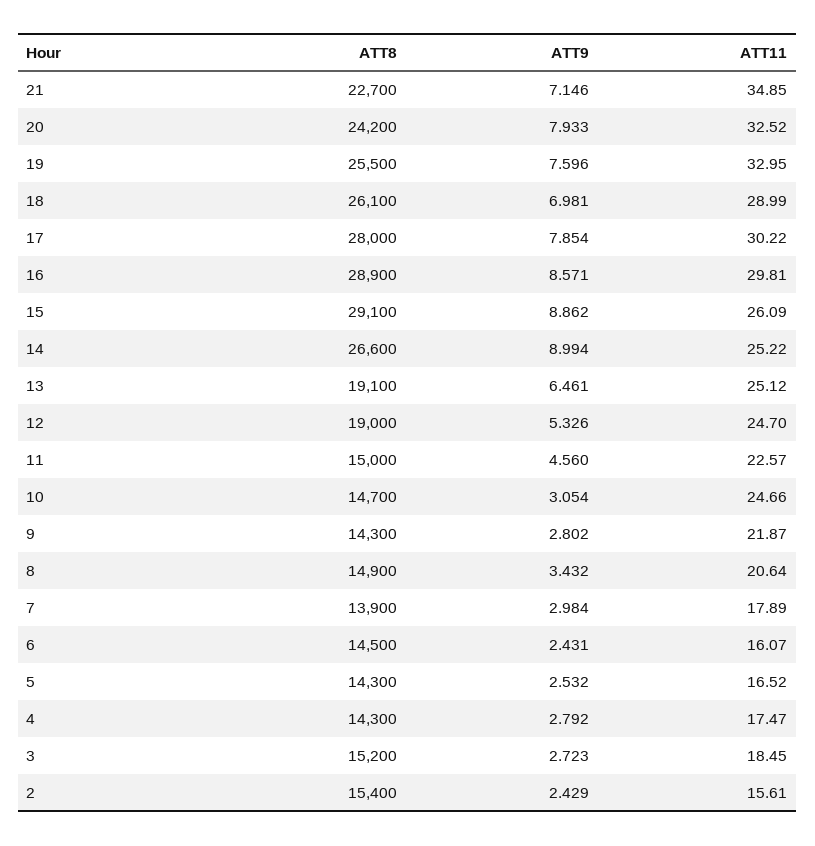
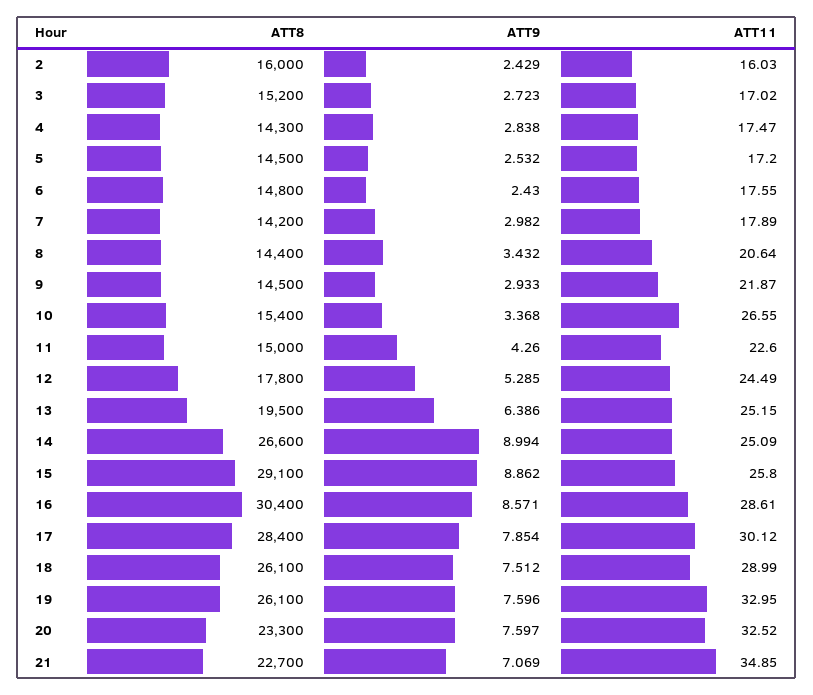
  {
    "ATT8": {
      "21": 22700,
-     "20": 24200,
+     "20": 23300,
-     "19": 25500,
+     "19": 26100,
      "18": 26100,
-     "17": 28000,
+     "17": 28400,
-     "16": 28900,
+     "16": 30400,
      "15": 29100,
      "14": 26600,
-     "13": 19100,
+     "13": 19500,
-     "12": 19000,
+     "12": 17800,
      "11": 15000,
-     "10": 14700,
+     "10": 15400,
-     "9": 14300,
+     "9": 14500,
-     "8": 14900,
+     "8": 14400,
-     "7": 13900,
+     "7": 14200,
-     "6": 14500,
+     "6": 14800,
-     "5": 14300,
+     "5": 14500,
      "4": 14300,
      "3": 15200,
-     "2": 15400
+     "2": 16000
    },
    "ATT9": {
-     "21": 7.146,
+     "21": 7.069,
-     "20": 7.933,
+     "20": 7.597,
      "19": 7.596,
-     "18": 6.981,
+     "18": 7.512,
      "17": 7.854,
      "16": 8.571,
      "15": 8.862,
      "14": 8.994,
-     "13": 6.461,
+     "13": 6.386,
-     "12": 5.326,
+     "12": 5.285,
-     "11": 4.56,
+     "11": 4.26,
-     "10": 3.054,
+     "10": 3.368,
-     "9": 2.802,
+     "9": 2.933,
      "8": 3.432,
-     "7": 2.984,
+     "7": 2.982,
-     "6": 2.431,
+     "6": 2.43,
      "5": 2.532,
-     "4": 2.792,
+     "4": 2.838,
      "3": 2.723,
      "2": 2.429
    },
    "ATT11": {
      "21": 34.85,
      "20": 32.52,
      "19": 32.95,
      "18": 28.99,
-     "17": 30.22,
+     "17": 30.12,
-     "16": 29.81,
+     "16": 28.61,
-     "15": 26.09,
+     "15": 25.8,
-     "14": 25.22,
+     "14": 25.09,
-     "13": 25.12,
+     "13": 25.15,
-     "12": 24.7,
+     "12": 24.49,
-     "11": 22.57,
+     "11": 22.6,
-     "10": 24.66,
+     "10": 26.55,
      "9": 21.87,
      "8": 20.64,
      "7": 17.89,
-     "6": 16.07,
+     "6": 17.55,
-     "5": 16.52,
+     "5": 17.2,
      "4": 17.47,
-     "3": 18.45,
+     "3": 17.02,
-     "2": 15.61
+     "2": 16.03
    }
  }

